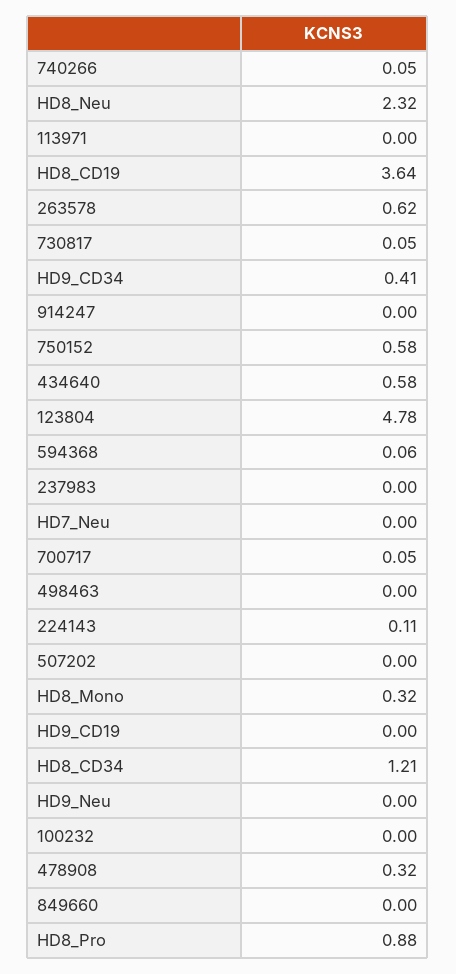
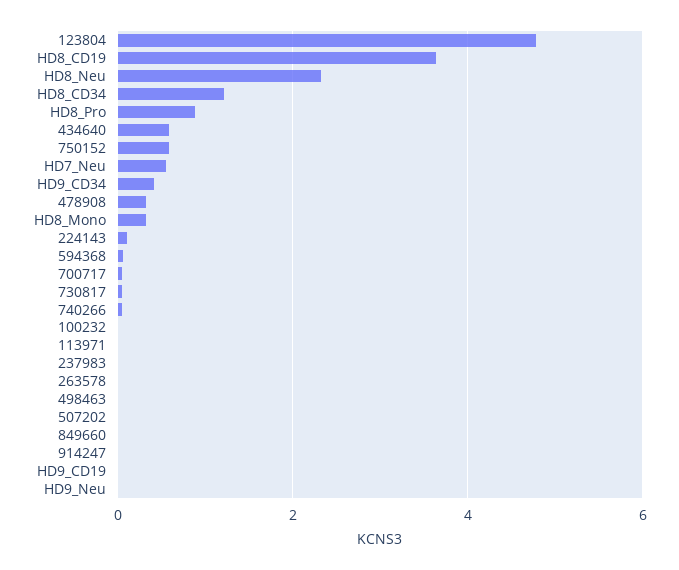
  {
    "740266": 0.05,
    "HD8_Neu": 2.32,
    "113971": 0,
    "HD8_CD19": 3.64,
-   "263578": 0.62,
+   "263578": 0,
    "730817": 0.05,
    "HD9_CD34": 0.41,
    "914247": 0,
    "750152": 0.58,
    "434640": 0.58,
    "123804": 4.78,
    "594368": 0.06,
    "237983": 0,
-   "HD7_Neu": 0,
+   "HD7_Neu": 0.6,
    "700717": 0.05,
    "498463": 0,
    "224143": 0.11,
    "507202": 0,
    "HD8_Mono": 0.32,
    "HD9_CD19": 0,
    "HD8_CD34": 1.21,
    "HD9_Neu": 0,
    "100232": 0,
    "478908": 0.32,
    "849660": 0,
    "HD8_Pro": 0.88
  }

